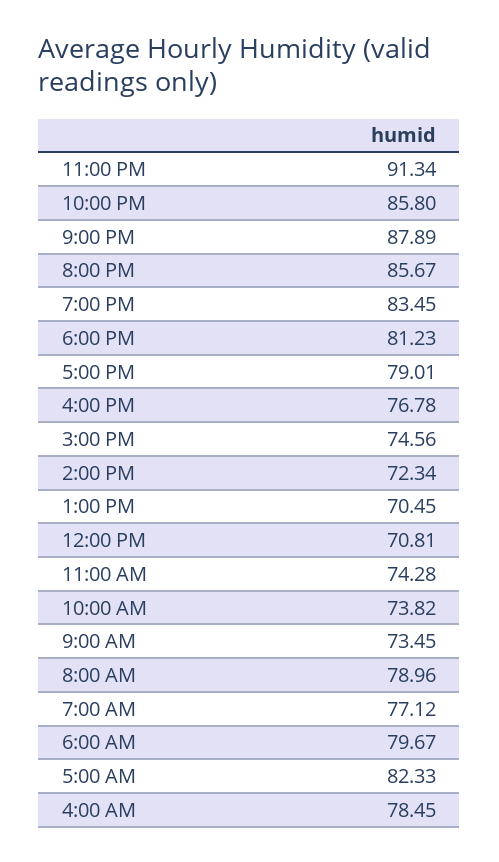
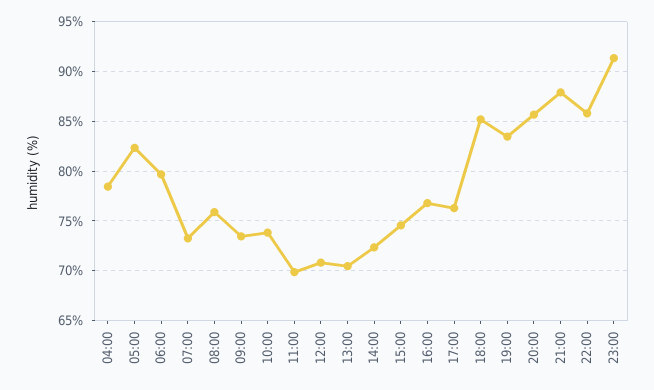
  {
    "11:00 PM": 91.34,
    "10:00 PM": 85.8,
    "9:00 PM": 87.89,
    "8:00 PM": 85.67,
    "7:00 PM": 83.45,
-   "6:00 PM": 81.23,
+   "6:00 PM": 85,
-   "5:00 PM": 79.01,
+   "5:00 PM": 76,
    "4:00 PM": 76.78,
    "3:00 PM": 74.56,
    "2:00 PM": 72.34,
    "1:00 PM": 70.45,
    "12:00 PM": 70.81,
-   "11:00 AM": 74.28,
+   "11:00 AM": 70,
    "10:00 AM": 73.82,
    "9:00 AM": 73.45,
-   "8:00 AM": 78.96,
+   "8:00 AM": 76,
-   "7:00 AM": 77.12,
+   "7:00 AM": 73,
    "6:00 AM": 79.67,
    "5:00 AM": 82.33,
    "4:00 AM": 78.45
  }

